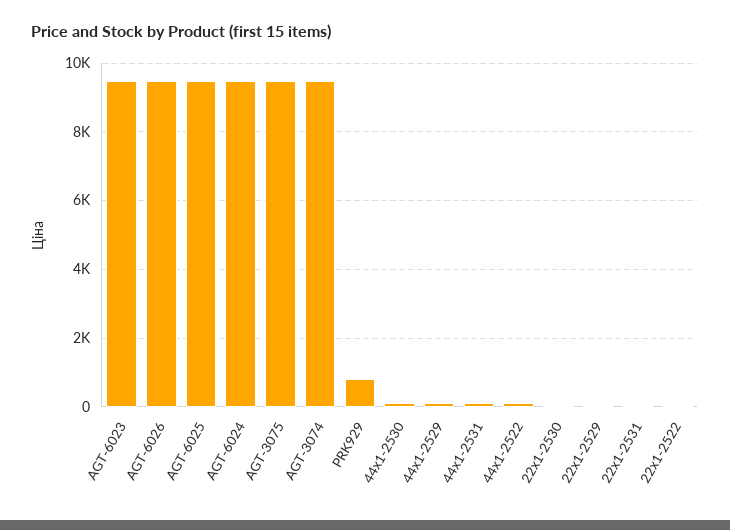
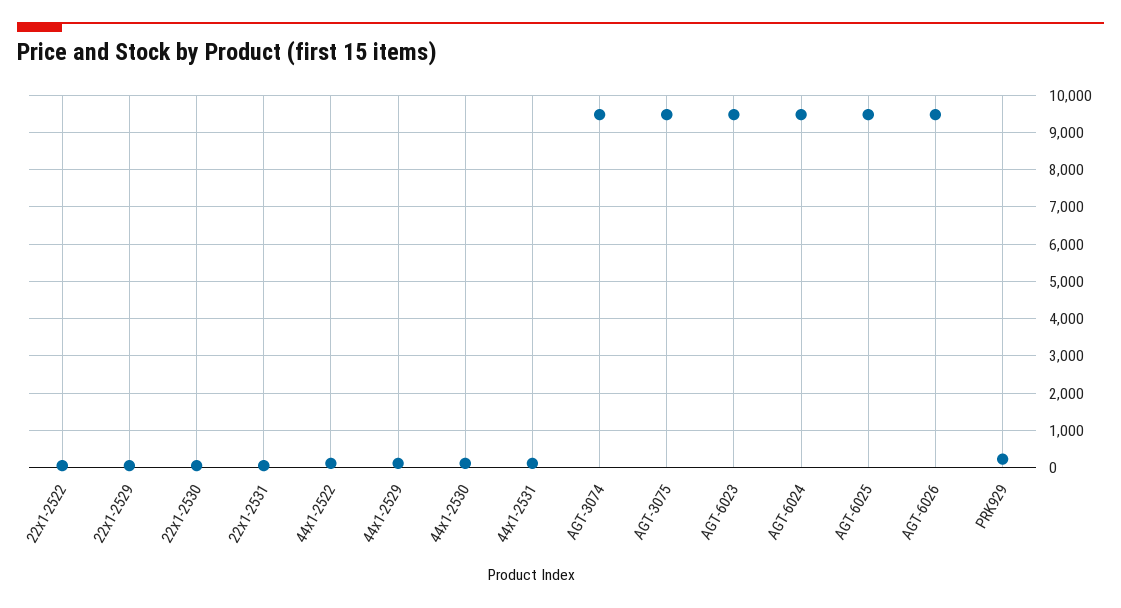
  {
    "AGT-6023": 9400,
    "AGT-6026": 9400,
    "AGT-6025": 9400,
    "AGT-6024": 9400,
    "AGT-3075": 9400,
    "AGT-3074": 9400,
-   "PRK929": 800,
+   "PRK929": 200,
    "44x1-2530": 200,
    "44x1-2529": 200,
    "44x1-2531": 200,
    "44x1-2522": 200,
    "22x1-2530": 0,
    "22x1-2529": 0,
    "22x1-2531": 0,
    "22x1-2522": 0
  }

